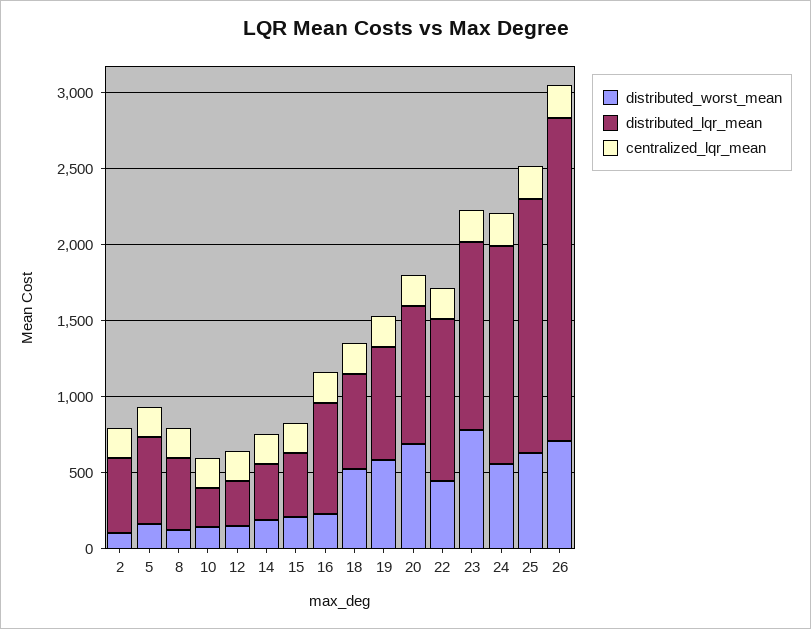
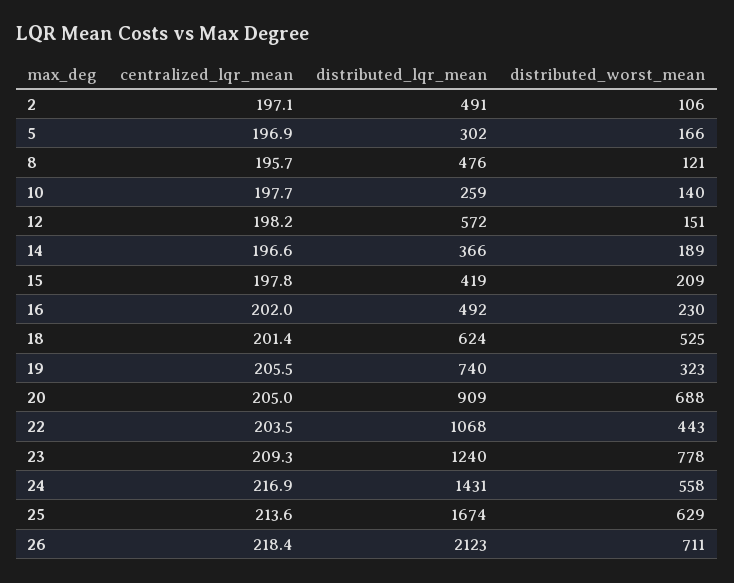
  {
    "distributed_worst_mean": {
      "2": 106,
      "5": 166,
      "8": 121,
      "10": 140,
      "12": 151,
      "14": 189,
      "15": 209,
      "16": 230,
      "18": 525,
-     "19": 600,
+     "19": 323,
      "20": 688,
      "22": 443,
      "23": 778,
      "24": 558,
      "25": 629,
      "26": 711
    },
    "distributed_lqr_mean": {
      "2": 491,
-     "5": 600,
+     "5": 302,
      "8": 476,
      "10": 259,
-     "12": 300,
+     "12": 572,
      "14": 366,
      "15": 419,
-     "16": 700,
+     "16": 492,
      "18": 624,
      "19": 740,
      "20": 909,
      "22": 1068,
      "23": 1240,
      "24": 1431,
      "25": 1674,
      "26": 2123
    },
    "centralized_lqr_mean": {
      "2": 197.1,
      "5": 196.9,
      "8": 195.7,
      "10": 197.7,
      "12": 198.2,
      "14": 196.6,
      "15": 197.8,
      "16": 202,
      "18": 201.4,
      "19": 205.5,
      "20": 205,
      "22": 203.5,
      "23": 209.3,
      "24": 216.9,
      "25": 213.6,
      "26": 218.4
    }
  }

